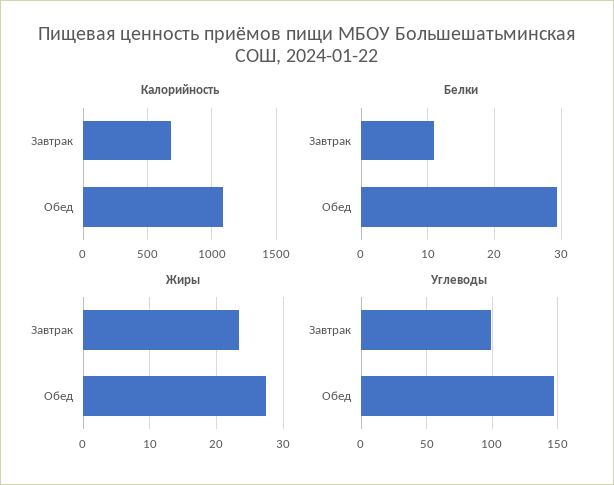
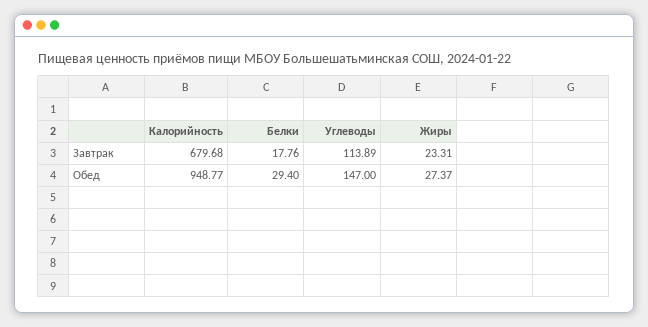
  {
    "Калорийность": {
      "Завтрак": 679.68,
-     "Обед": 1100
+     "Обед": 948.77
    },
    "Белки": {
-     "Завтрак": 11,
+     "Завтрак": 17.76,
      "Обед": 29.4
    },
    "Жиры": {
      "Завтрак": 23.31,
      "Обед": 27.37
    },
    "Углеводы": {
-     "Завтрак": 100,
+     "Завтрак": 113.89,
      "Обед": 147
    }
  }

